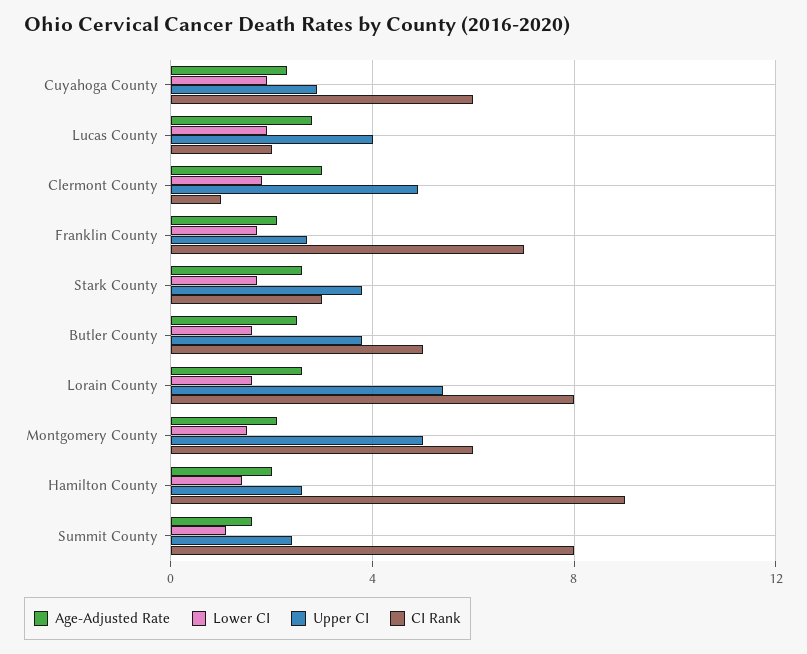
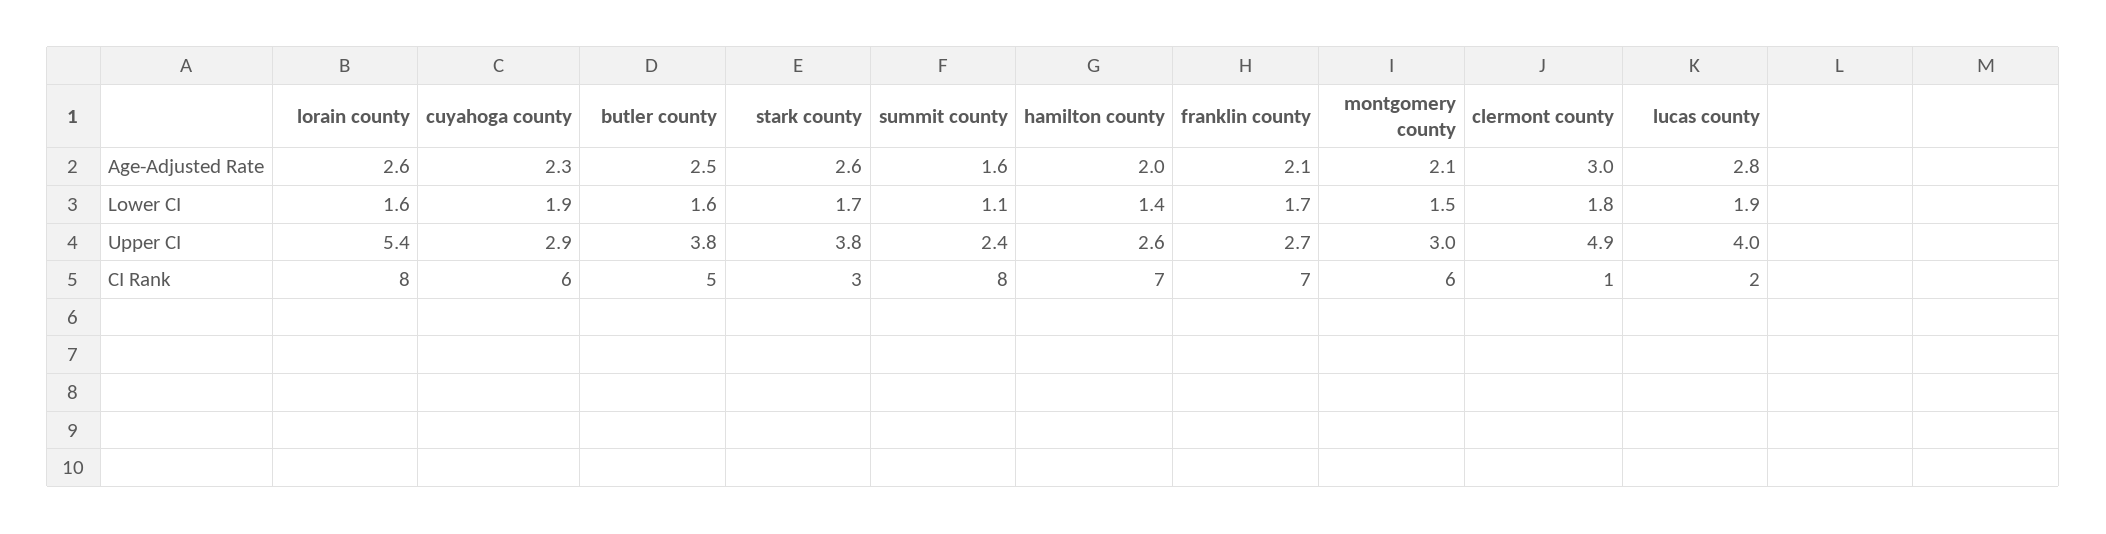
  {
    "Age-Adjusted Rate": {
      "Cuyahoga County": 2.3,
      "Lucas County": 2.8,
      "Clermont County": 3,
      "Franklin County": 2.1,
      "Stark County": 2.6,
      "Butler County": 2.5,
      "Lorain County": 2.6,
      "Montgomery County": 2.1,
      "Hamilton County": 2,
      "Summit County": 1.6
    },
    "Lower CI": {
      "Cuyahoga County": 1.9,
      "Lucas County": 1.9,
      "Clermont County": 1.8,
      "Franklin County": 1.7,
      "Stark County": 1.7,
      "Butler County": 1.6,
      "Lorain County": 1.6,
      "Montgomery County": 1.5,
      "Hamilton County": 1.4,
      "Summit County": 1.1
    },
    "Upper CI": {
      "Cuyahoga County": 2.9,
      "Lucas County": 4,
      "Clermont County": 4.9,
      "Franklin County": 2.7,
      "Stark County": 3.8,
      "Butler County": 3.8,
      "Lorain County": 5.4,
-     "Montgomery County": 5,
+     "Montgomery County": 3,
      "Hamilton County": 2.6,
      "Summit County": 2.4
    },
    "CI Rank": {
      "Cuyahoga County": 6,
      "Lucas County": 2,
      "Clermont County": 1,
      "Franklin County": 7,
      "Stark County": 3,
      "Butler County": 5,
      "Lorain County": 8,
      "Montgomery County": 6,
-     "Hamilton County": 9,
+     "Hamilton County": 7,
      "Summit County": 8
    }
  }

